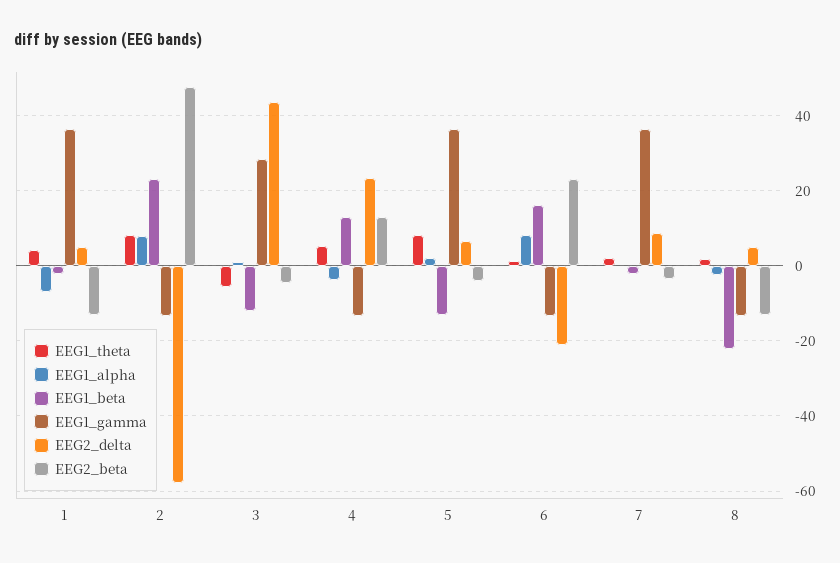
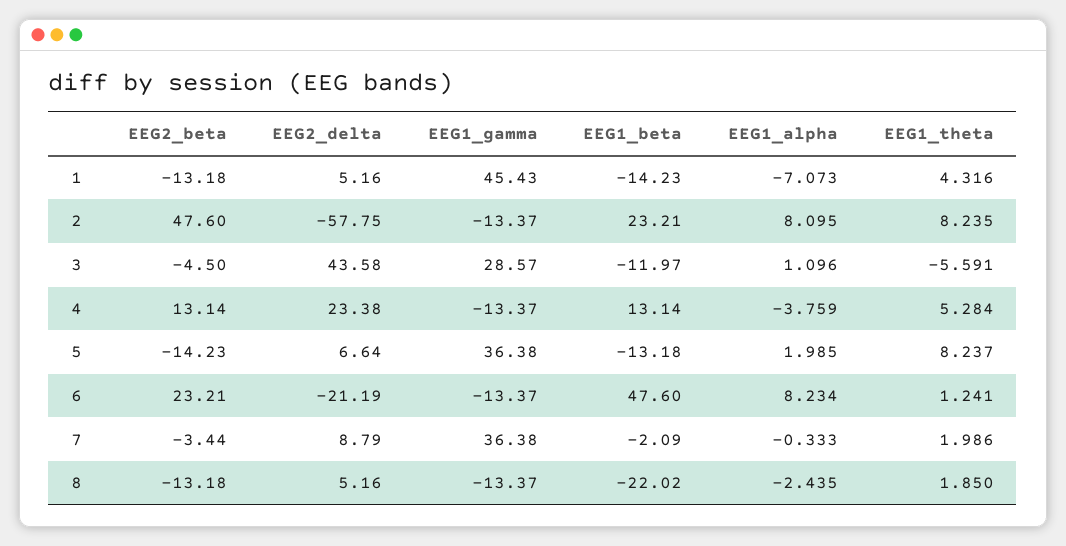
  {
    "EEG1_theta": {
      "1": 4.316,
      "2": 8.235,
      "3": -5.591,
      "4": 5.284,
      "5": 8.237,
      "6": 1.241,
      "7": 1.986,
      "8": 1.85
    },
    "EEG1_alpha": {
      "1": -7.073,
      "2": 8.095,
      "3": 1.096,
      "4": -3.759,
      "5": 1.985,
      "6": 8.234,
      "7": -0.333,
      "8": -2.435
    },
    "EEG1_beta": {
-     "1": -2,
+     "1": -14.23,
      "2": 23.21,
      "3": -11.97,
      "4": 13.14,
      "5": -13.18,
-     "6": 16,
+     "6": 47.6,
      "7": -2.09,
      "8": -22.02
    },
    "EEG1_gamma": {
-     "1": 36,
+     "1": 45.43,
      "2": -13.37,
      "3": 28.57,
      "4": -13.37,
      "5": 36.38,
      "6": -13.37,
      "7": 36.38,
      "8": -13.37
    },
    "EEG2_delta": {
      "1": 5.16,
      "2": -57.75,
      "3": 43.58,
      "4": 23.38,
      "5": 6.64,
      "6": -21.19,
      "7": 8.79,
      "8": 5.16
    },
    "EEG2_beta": {
      "1": -13.18,
      "2": 47.6,
      "3": -4.5,
      "4": 13.14,
-     "5": -4,
+     "5": -14.23,
      "6": 23.21,
      "7": -3.44,
      "8": -13.18
    }
  }

